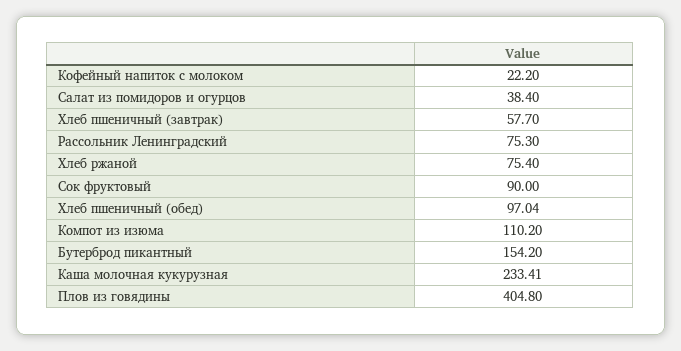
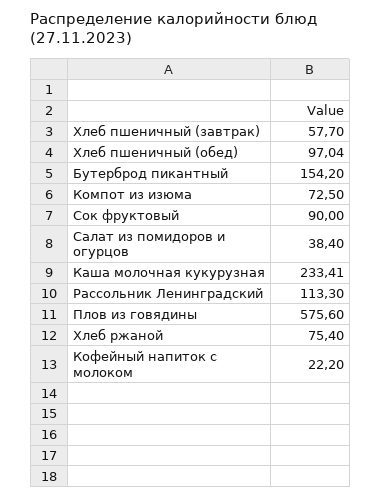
  {
    "Кофейный напиток с молоком": 22.2,
    "Салат из помидоров и огурцов": 38.4,
    "Хлеб пшеничный (завтрак)": 57.7,
-   "Рассольник Ленинградский": 75.3,
+   "Рассольник Ленинградский": 113.3,
    "Хлеб ржаной": 75.4,
    "Сок фруктовый": 90,
    "Хлеб пшеничный (обед)": 97.04,
-   "Компот из изюма": 110.2,
+   "Компот из изюма": 72.5,
    "Бутерброд пикантный": 154.2,
    "Каша молочная кукурузная": 233.41,
-   "Плов из говядины": 404.8
+   "Плов из говядины": 575.6
  }

